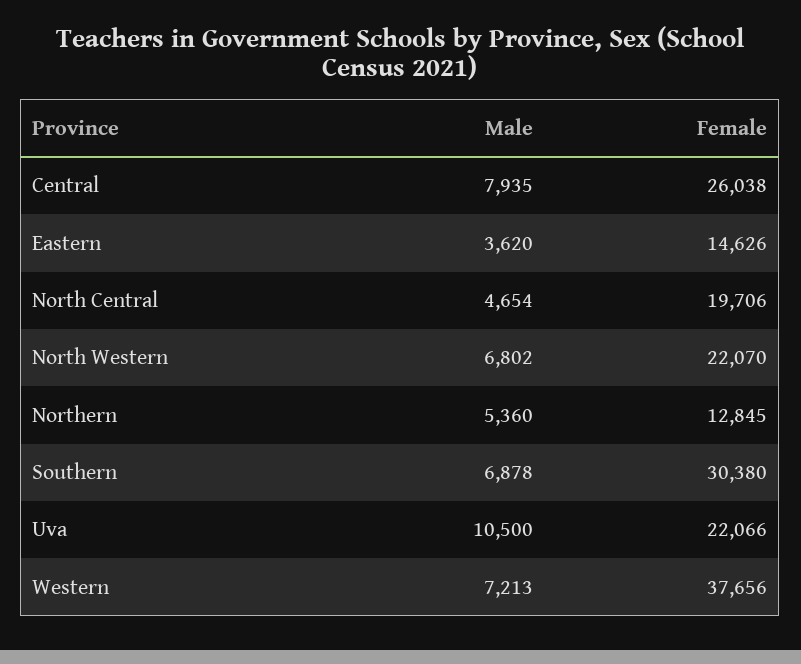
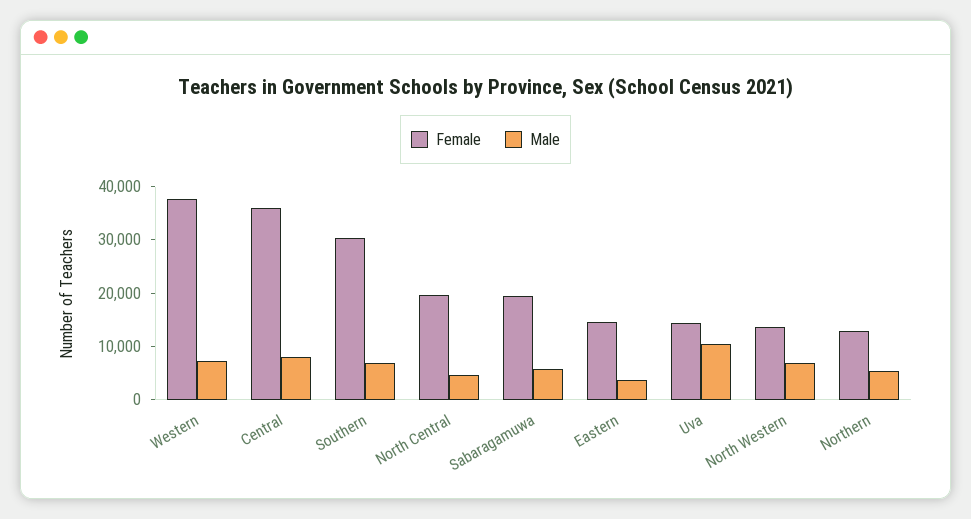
  {
    "Male": {
      "Central": 7935,
      "Eastern": 3620,
      "North Central": 4654,
      "North Western": 6802,
      "Northern": 5360,
      "Southern": 6878,
      "Uva": 10500,
-     "Western": 7213
+     "Western": 7213,
+     "Sabaragamuwa": 6000
    },
    "Female": {
-     "Central": 26038,
+     "Central": 36000,
      "Eastern": 14626,
      "North Central": 19706,
-     "North Western": 22070,
+     "North Western": 14000,
      "Northern": 12845,
      "Southern": 30380,
-     "Uva": 22066,
+     "Uva": 14000,
-     "Western": 37656
+     "Western": 37656,
+     "Sabaragamuwa": 20000
    }
  }

